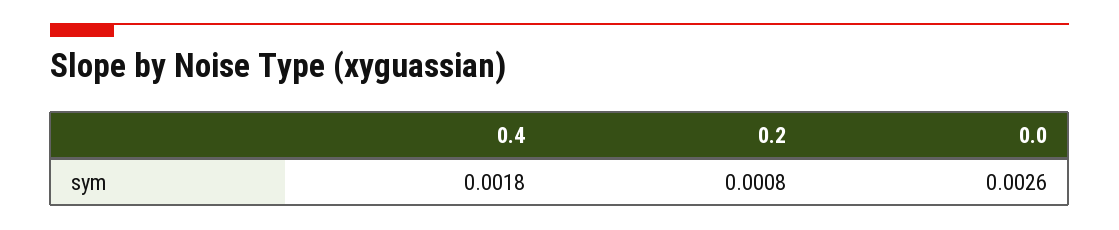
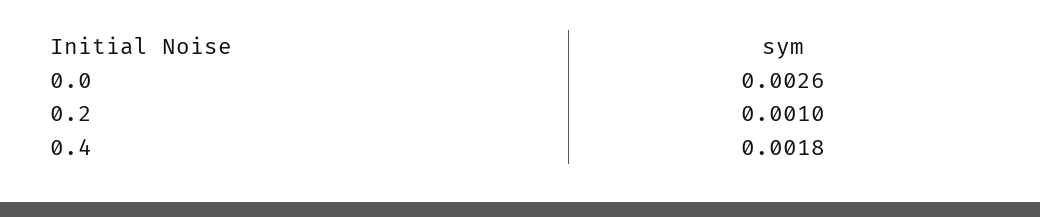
  {
    "0.4": 0.0018,
-   "0.2": 0.0008,
+   "0.2": 0.001,
    "0.0": 0.0026
  }

